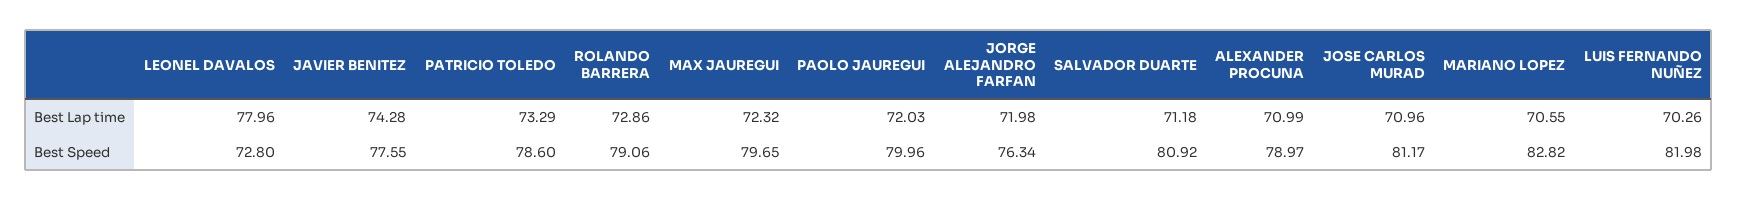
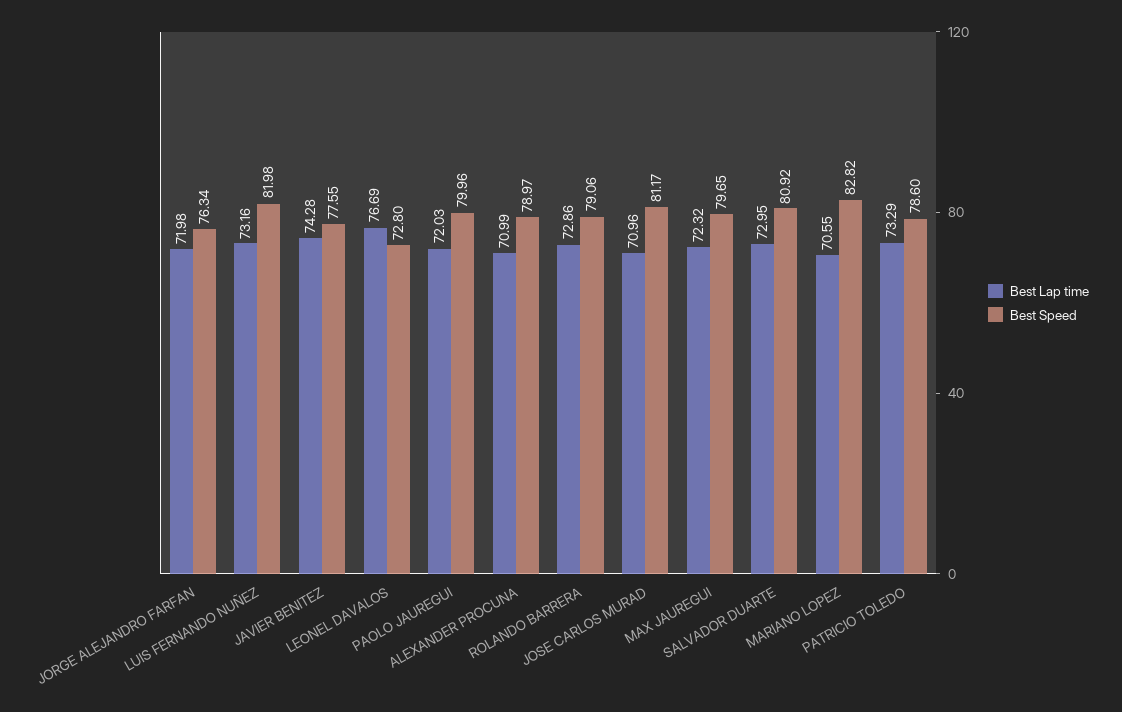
  {
    "Best Lap time": {
-     "LEONEL DAVALOS": 77.96,
+     "LEONEL DAVALOS": 76.69,
      "JAVIER BENITEZ": 74.28,
      "PATRICIO TOLEDO": 73.29,
      "ROLANDO BARRERA": 72.86,
      "MAX JAUREGUI": 72.32,
      "PAOLO JAUREGUI": 72.03,
      "JORGE ALEJANDRO FARFAN": 71.98,
-     "SALVADOR DUARTE": 71.18,
+     "SALVADOR DUARTE": 72.95,
      "ALEXANDER PROCUNA": 70.99,
      "JOSE CARLOS MURAD": 70.96,
      "MARIANO LOPEZ": 70.55,
-     "LUIS FERNANDO NUÑEZ": 70.26
+     "LUIS FERNANDO NUÑEZ": 73.16
    },
    "Best Speed": {
      "LEONEL DAVALOS": 72.8,
      "JAVIER BENITEZ": 77.55,
      "PATRICIO TOLEDO": 78.6,
      "ROLANDO BARRERA": 79.06,
      "MAX JAUREGUI": 79.65,
      "PAOLO JAUREGUI": 79.96,
      "JORGE ALEJANDRO FARFAN": 76.34,
      "SALVADOR DUARTE": 80.92,
      "ALEXANDER PROCUNA": 78.97,
      "JOSE CARLOS MURAD": 81.17,
      "MARIANO LOPEZ": 82.82,
      "LUIS FERNANDO NUÑEZ": 81.98
    }
  }

